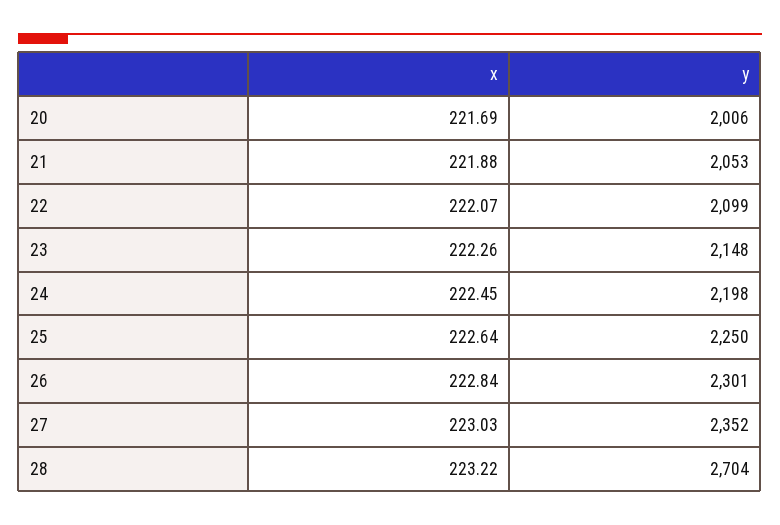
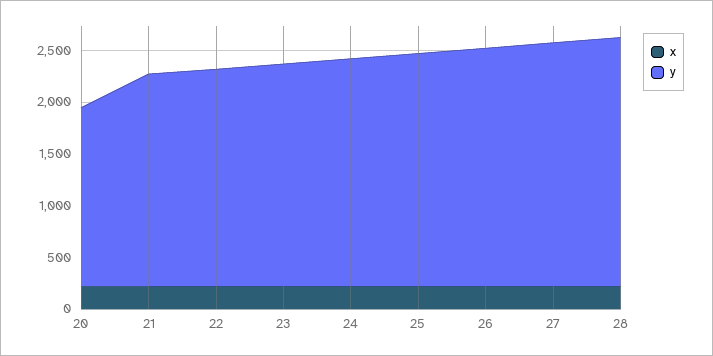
  {
    "x": {
      "20": 221.69,
      "21": 221.88,
      "22": 222.07,
      "23": 222.26,
      "24": 222.45,
      "25": 222.64,
      "26": 222.84,
      "27": 223.03,
      "28": 223.22
    },
    "y": {
-     "20": 2006,
+     "20": 1700,
      "21": 2053,
      "22": 2099,
      "23": 2148,
      "24": 2198,
      "25": 2250,
      "26": 2301,
      "27": 2352,
-     "28": 2704
+     "28": 2400
    }
  }

